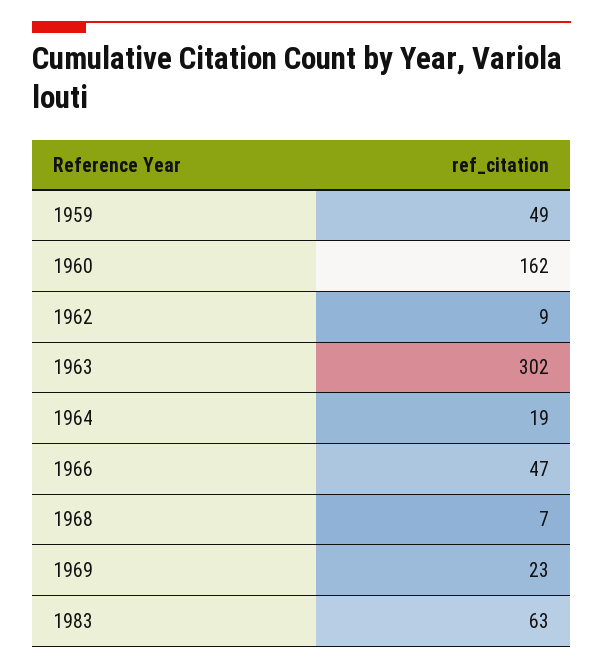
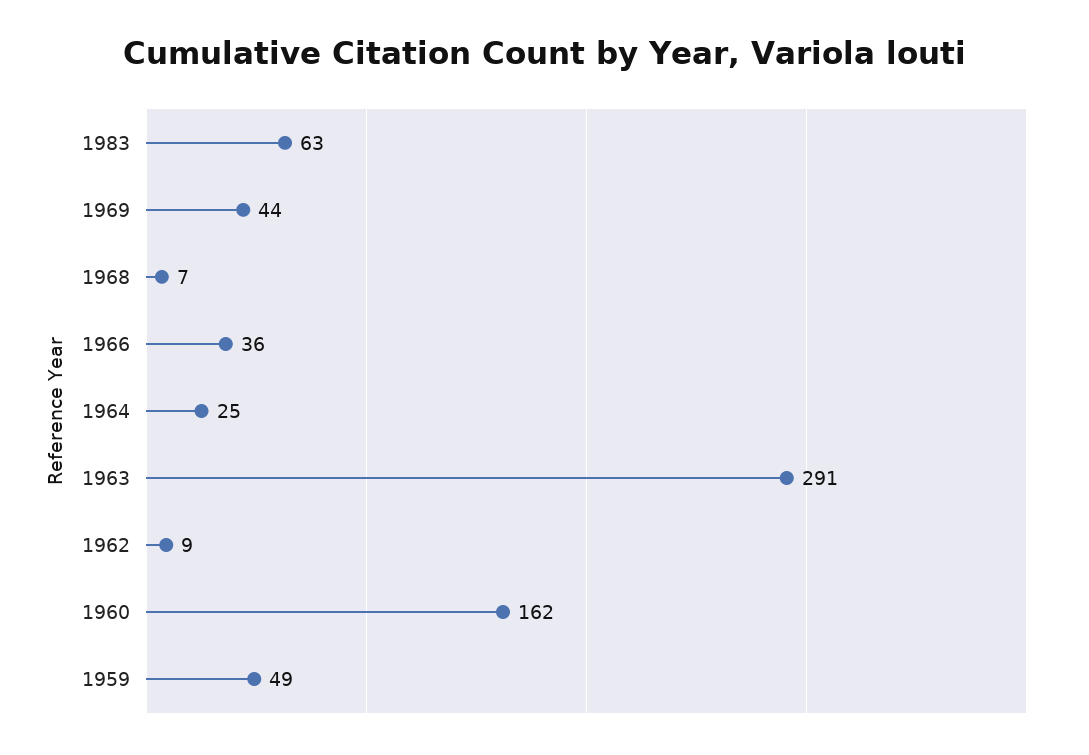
  {
    "1959": 49,
    "1960": 162,
    "1962": 9,
-   "1963": 302,
+   "1963": 291,
-   "1964": 19,
+   "1964": 25,
-   "1966": 47,
+   "1966": 36,
    "1968": 7,
-   "1969": 23,
+   "1969": 44,
    "1983": 63
  }

